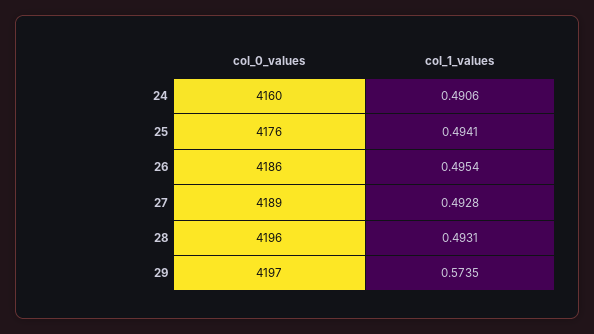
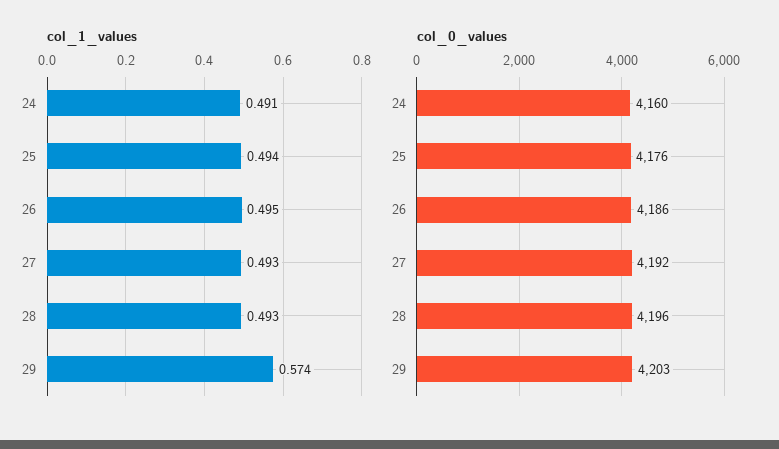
  {
    "col_0_values": {
      "24": 4160,
      "25": 4176,
      "26": 4186,
-     "27": 4189,
+     "27": 4192,
      "28": 4196,
-     "29": 4197
+     "29": 4203
    },
    "col_1_values": {
      "24": 0.4906,
      "25": 0.4941,
      "26": 0.4954,
      "27": 0.4928,
      "28": 0.4931,
      "29": 0.5735
    }
  }

